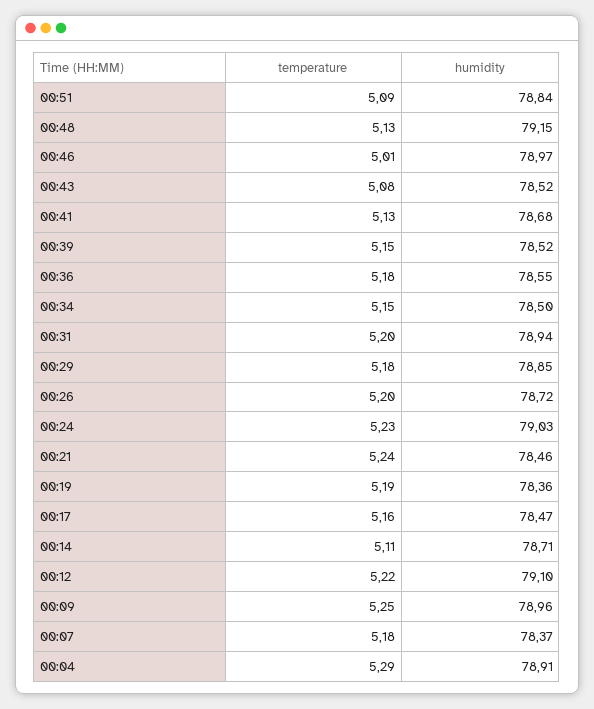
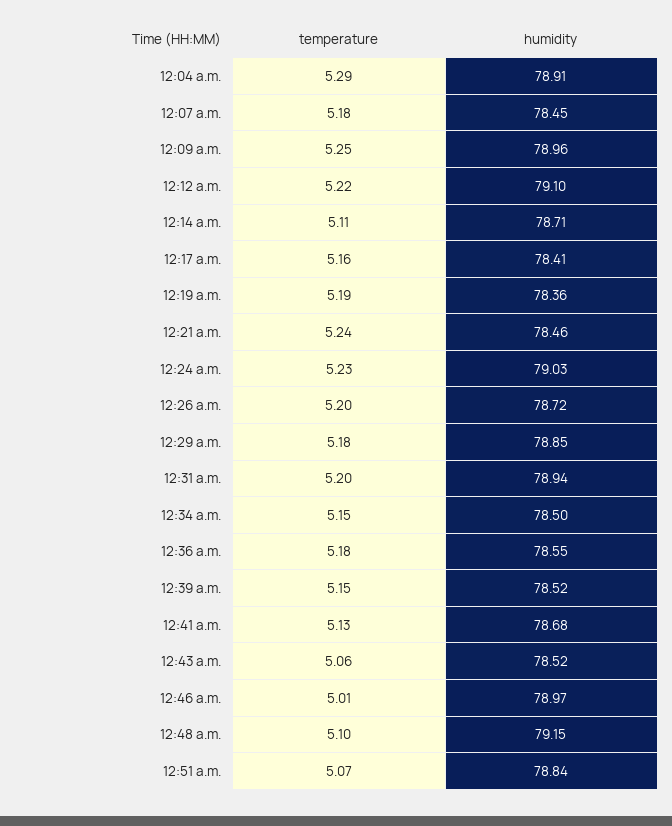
  {
    "temperature": {
-     "00:51": 5.09,
+     "00:51": 5.07,
-     "00:48": 5.13,
+     "00:48": 5.1,
      "00:46": 5.01,
-     "00:43": 5.08,
+     "00:43": 5.06,
      "00:41": 5.13,
      "00:39": 5.15,
      "00:36": 5.18,
      "00:34": 5.15,
      "00:31": 5.2,
      "00:29": 5.18,
      "00:26": 5.2,
      "00:24": 5.23,
      "00:21": 5.24,
      "00:19": 5.19,
      "00:17": 5.16,
      "00:14": 5.11,
      "00:12": 5.22,
      "00:09": 5.25,
      "00:07": 5.18,
      "00:04": 5.29
    },
    "humidity": {
      "00:51": 78.84,
      "00:48": 79.15,
      "00:46": 78.97,
      "00:43": 78.52,
      "00:41": 78.68,
      "00:39": 78.52,
      "00:36": 78.55,
      "00:34": 78.5,
      "00:31": 78.94,
      "00:29": 78.85,
      "00:26": 78.72,
      "00:24": 79.03,
      "00:21": 78.46,
      "00:19": 78.36,
-     "00:17": 78.47,
+     "00:17": 78.41,
      "00:14": 78.71,
      "00:12": 79.1,
      "00:09": 78.96,
-     "00:07": 78.37,
+     "00:07": 78.45,
      "00:04": 78.91
    }
  }

